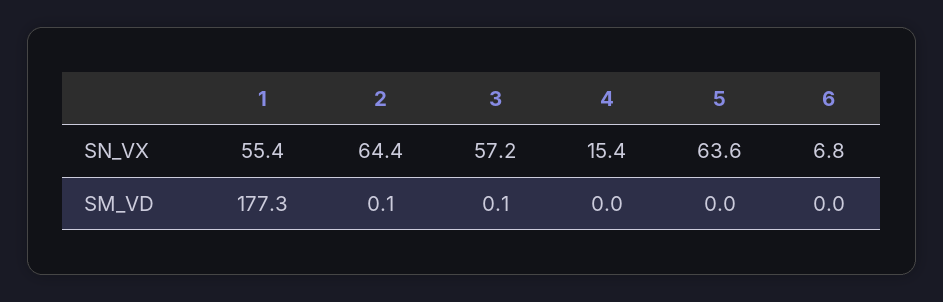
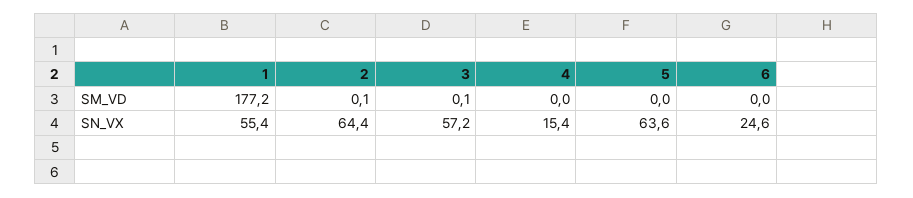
  {
    "1": {
      "SN_VX": 55.4,
-     "SM_VD": 177.3
+     "SM_VD": 177.2
    },
    "2": {
      "SN_VX": 64.4,
      "SM_VD": 0.1
    },
    "3": {
      "SN_VX": 57.2,
      "SM_VD": 0.1
    },
    "4": {
      "SN_VX": 15.4,
      "SM_VD": 0
    },
    "5": {
      "SN_VX": 63.6,
      "SM_VD": 0
    },
    "6": {
-     "SN_VX": 6.8,
+     "SN_VX": 24.6,
      "SM_VD": 0
    }
  }

